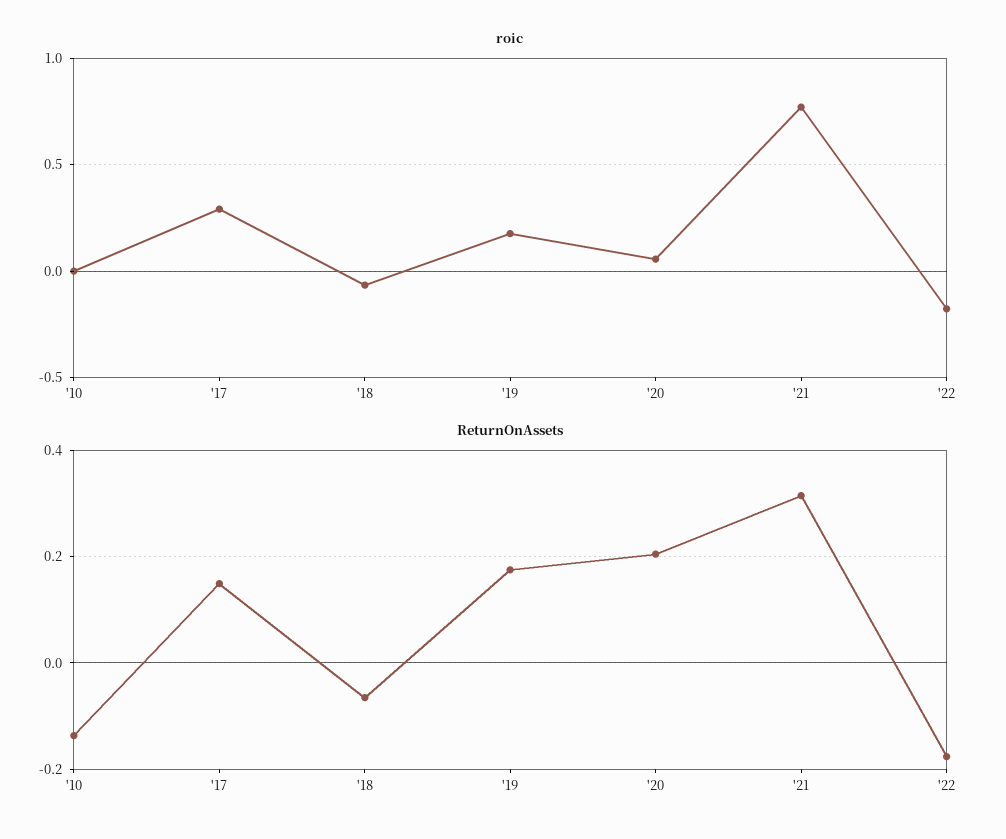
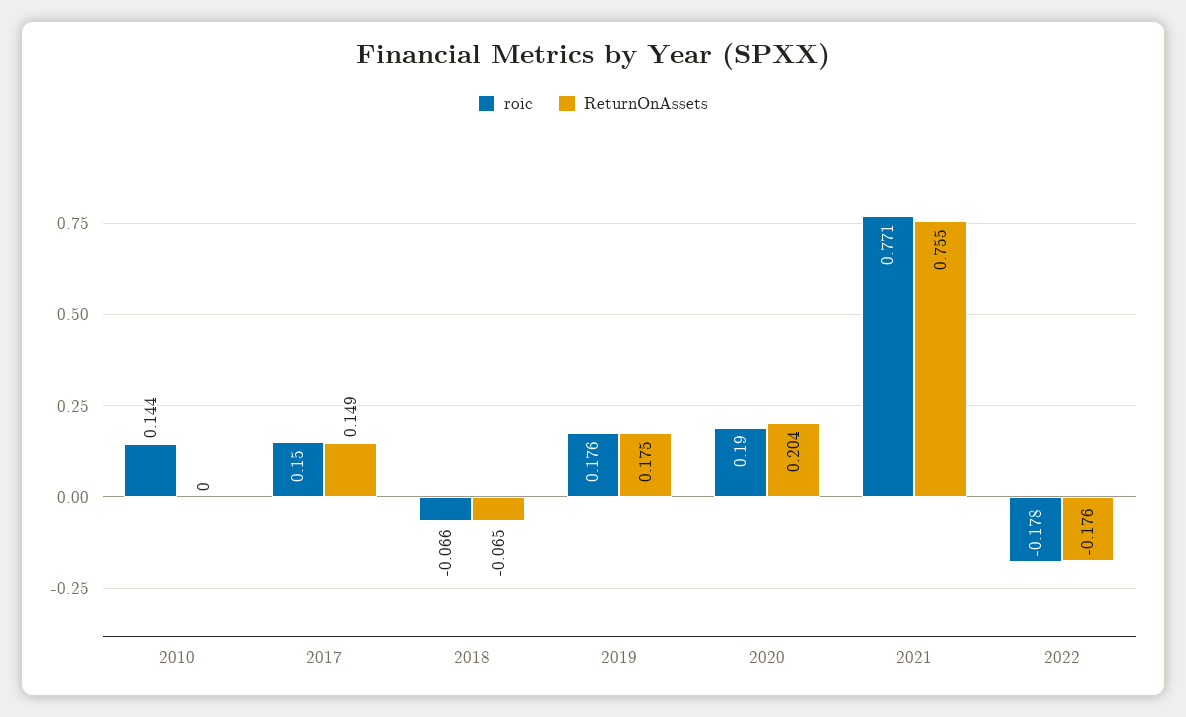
  {
    "roic": {
-     "'10": 0,
+     "'10": 0.144,
-     "'17": 0.3,
+     "'17": 0.15,
      "'18": -0.066,
      "'19": 0.176,
-     "'20": 0.05,
+     "'20": 0.19,
      "'21": 0.771,
      "'22": -0.178
    },
    "ReturnOnAssets": {
-     "'10": -0.14,
+     "'10": 0,
      "'17": 0.149,
      "'18": -0.065,
      "'19": 0.175,
      "'20": 0.204,
-     "'21": 0.32,
+     "'21": 0.755,
      "'22": -0.176
    }
  }

